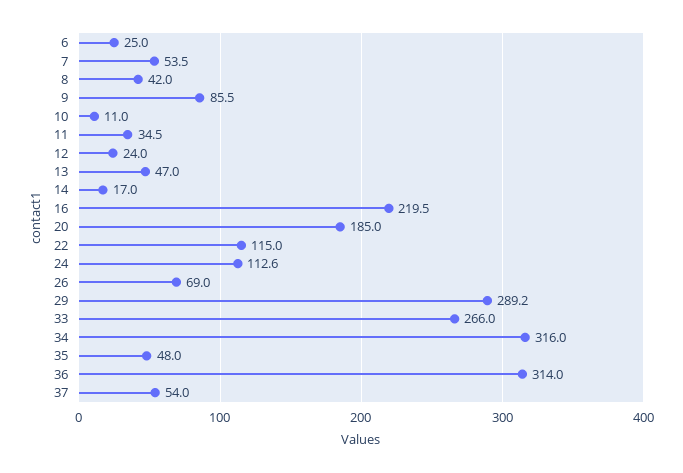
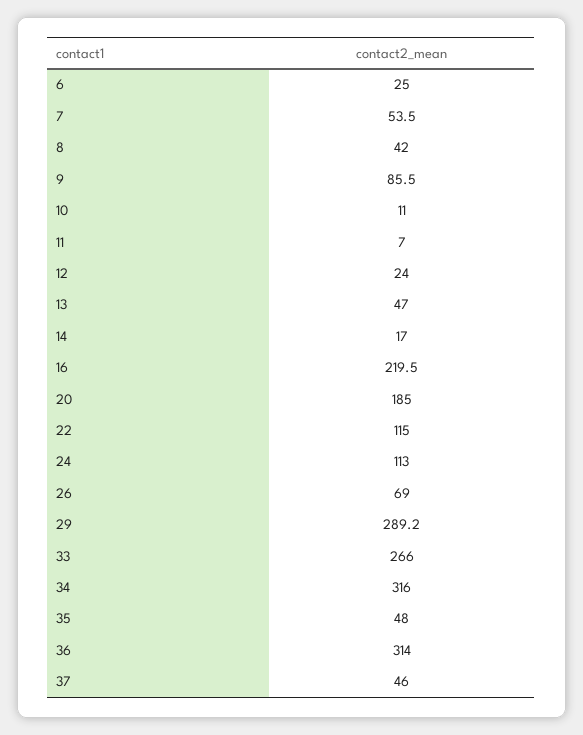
  {
    "6": 25,
    "7": 53.5,
    "8": 42,
    "9": 85.5,
    "10": 11,
-   "11": 34.5,
+   "11": 7,
    "12": 24,
    "13": 47,
    "14": 17,
    "16": 219.5,
    "20": 185,
    "22": 115,
-   "24": 112.6,
+   "24": 113,
    "26": 69,
    "29": 289.2,
    "33": 266,
    "34": 316,
    "35": 48,
    "36": 314,
-   "37": 54
+   "37": 46
  }

